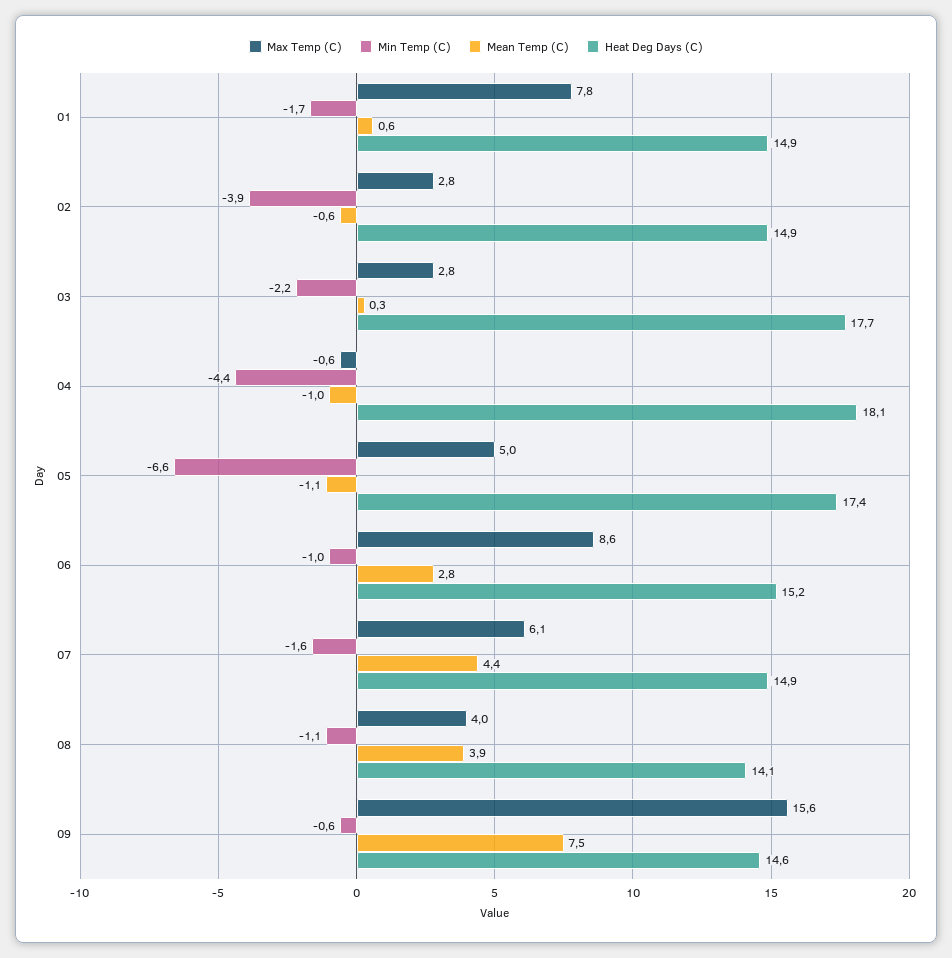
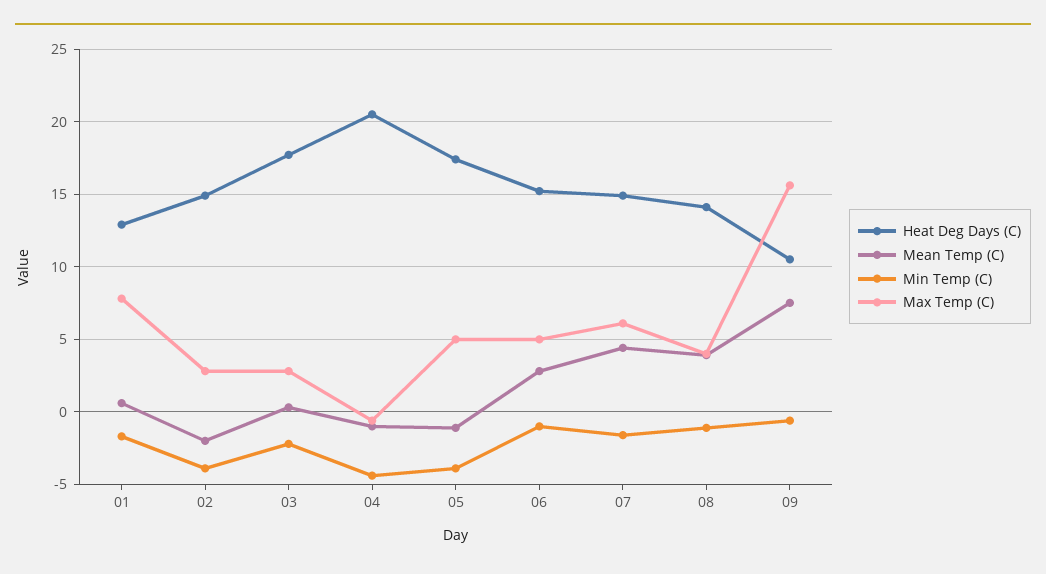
  {
    "Max Temp (C)": {
      "01": 7.8,
      "02": 2.8,
      "03": 2.8,
      "04": -0.6,
      "05": 5,
-     "06": 8.6,
+     "06": 5,
      "07": 6.1,
      "08": 4,
      "09": 15.6
    },
    "Min Temp (C)": {
      "01": -1.7,
      "02": -3.9,
      "03": -2.2,
      "04": -4.4,
-     "05": -6.6,
+     "05": -4,
      "06": -1,
      "07": -1.6,
      "08": -1.1,
      "09": -0.6
    },
    "Mean Temp (C)": {
      "01": 0.6,
-     "02": -0.6,
+     "02": -2,
      "03": 0.3,
      "04": -1,
      "05": -1.1,
      "06": 2.8,
      "07": 4.4,
      "08": 3.9,
      "09": 7.5
    },
    "Heat Deg Days (C)": {
-     "01": 14.9,
+     "01": 13,
      "02": 14.9,
      "03": 17.7,
-     "04": 18.1,
+     "04": 20.5,
      "05": 17.4,
      "06": 15.2,
      "07": 14.9,
      "08": 14.1,
-     "09": 14.6
+     "09": 10.5
    }
  }

